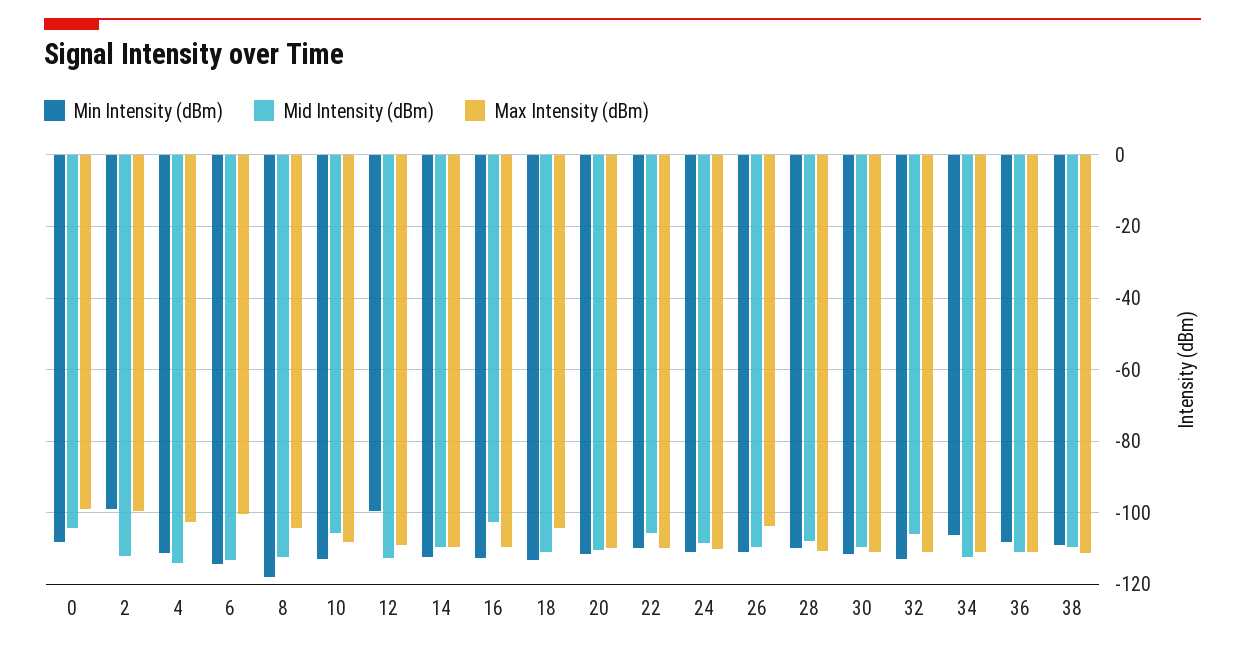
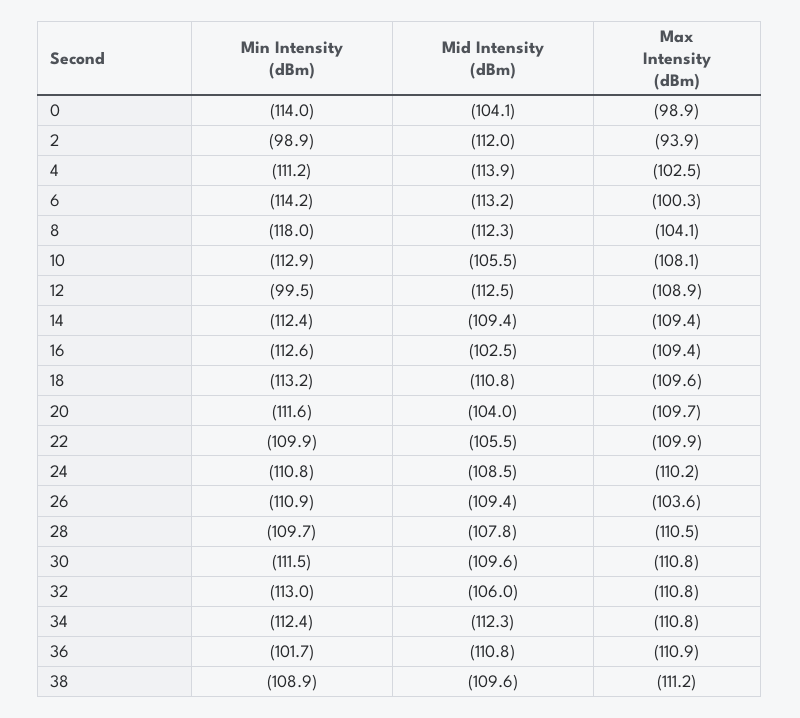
  {
    "Min Intensity (dBm)": {
-     "0": -108,
+     "0": -114,
      "2": -98.9,
      "4": -111.2,
      "6": -114.2,
      "8": -118,
      "10": -112.9,
      "12": -99.5,
      "14": -112.4,
      "16": -112.6,
      "18": -113.2,
      "20": -111.6,
      "22": -109.9,
      "24": -110.8,
      "26": -110.9,
      "28": -109.7,
      "30": -111.5,
      "32": -113,
-     "34": -106,
+     "34": -112.4,
-     "36": -108,
+     "36": -101.7,
      "38": -108.9
    },
    "Mid Intensity (dBm)": {
      "0": -104.1,
      "2": -112,
      "4": -113.9,
      "6": -113.2,
      "8": -112.3,
      "10": -105.5,
      "12": -112.5,
      "14": -109.4,
      "16": -102.5,
      "18": -110.8,
-     "20": -110,
+     "20": -104,
      "22": -105.5,
      "24": -108.5,
      "26": -109.4,
      "28": -107.8,
      "30": -109.6,
      "32": -106,
      "34": -112.3,
      "36": -110.8,
      "38": -109.6
    },
    "Max Intensity (dBm)": {
      "0": -98.9,
-     "2": -100,
+     "2": -93.9,
      "4": -102.5,
      "6": -100.3,
      "8": -104.1,
      "10": -108.1,
      "12": -108.9,
      "14": -109.4,
      "16": -109.4,
-     "18": -104,
+     "18": -109.6,
      "20": -109.7,
      "22": -109.9,
      "24": -110.2,
      "26": -103.6,
      "28": -110.5,
      "30": -110.8,
      "32": -110.8,
      "34": -110.8,
      "36": -110.9,
      "38": -111.2
    }
  }

